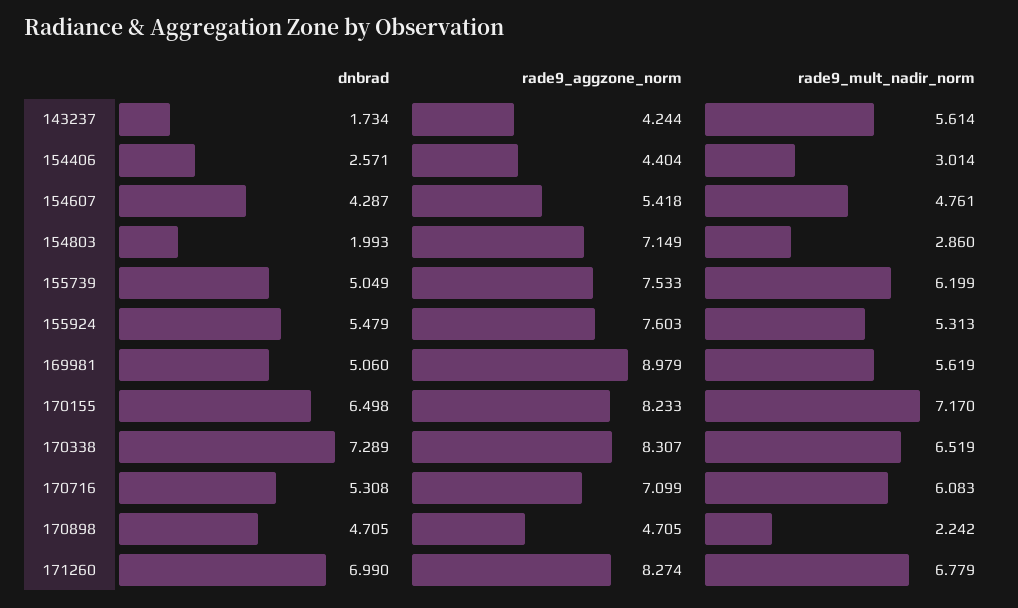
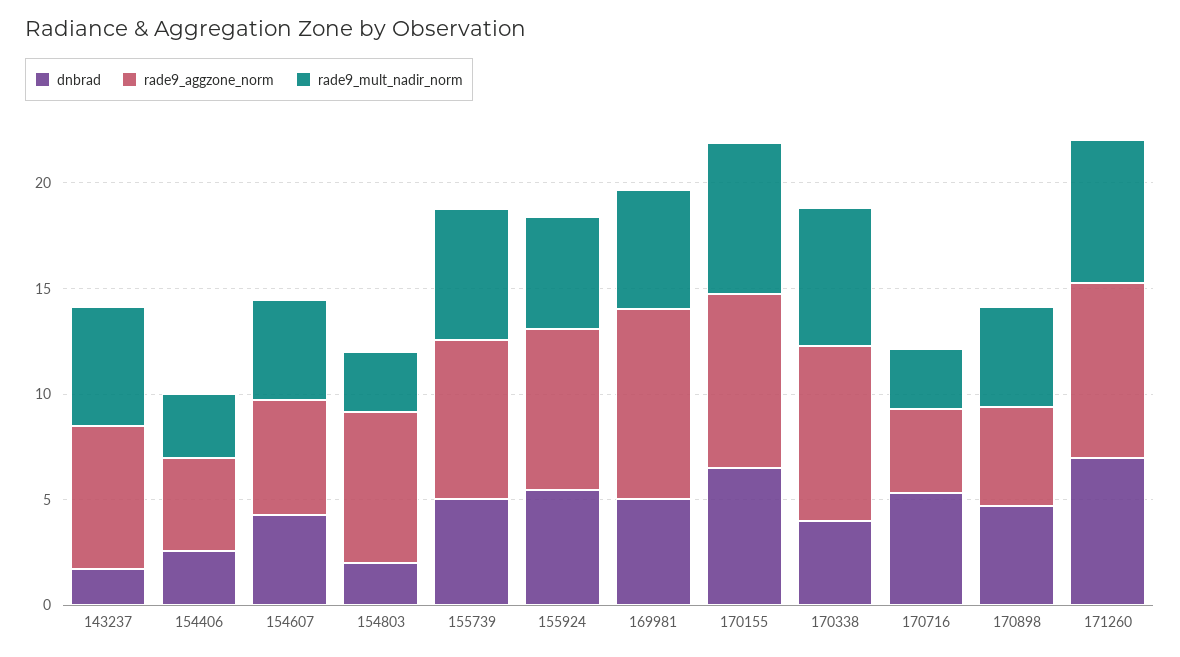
  {
    "dnbrad": {
      "143237": 1.734,
      "154406": 2.571,
      "154607": 4.287,
      "154803": 1.993,
      "155739": 5.049,
      "155924": 5.479,
      "169981": 5.06,
      "170155": 6.498,
-     "170338": 7.289,
+     "170338": 4,
      "170716": 5.308,
      "170898": 4.705,
      "171260": 6.99
    },
    "rade9_aggzone_norm": {
-     "143237": 4.244,
+     "143237": 7,
      "154406": 4.404,
      "154607": 5.418,
      "154803": 7.149,
      "155739": 7.533,
      "155924": 7.603,
      "169981": 8.979,
      "170155": 8.233,
      "170338": 8.307,
-     "170716": 7.099,
+     "170716": 4,
      "170898": 4.705,
      "171260": 8.274
    },
    "rade9_mult_nadir_norm": {
      "143237": 5.614,
      "154406": 3.014,
      "154607": 4.761,
      "154803": 2.86,
      "155739": 6.199,
      "155924": 5.313,
      "169981": 5.619,
      "170155": 7.17,
      "170338": 6.519,
-     "170716": 6.083,
+     "170716": 3,
-     "170898": 2.242,
+     "170898": 5,
      "171260": 6.779
    }
  }

